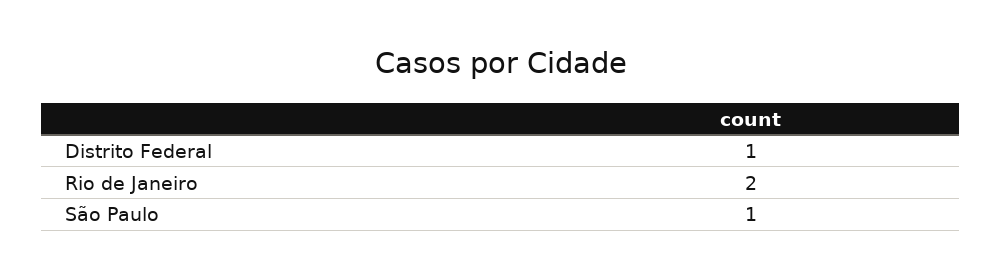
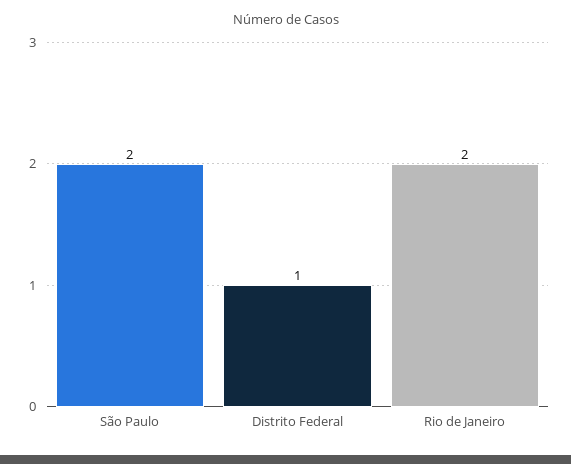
  {
    "Distrito Federal": 1,
    "Rio de Janeiro": 2,
-   "São Paulo": 1
+   "São Paulo": 2
  }

